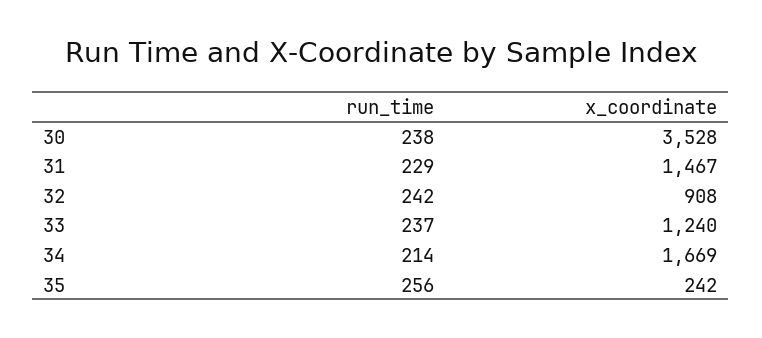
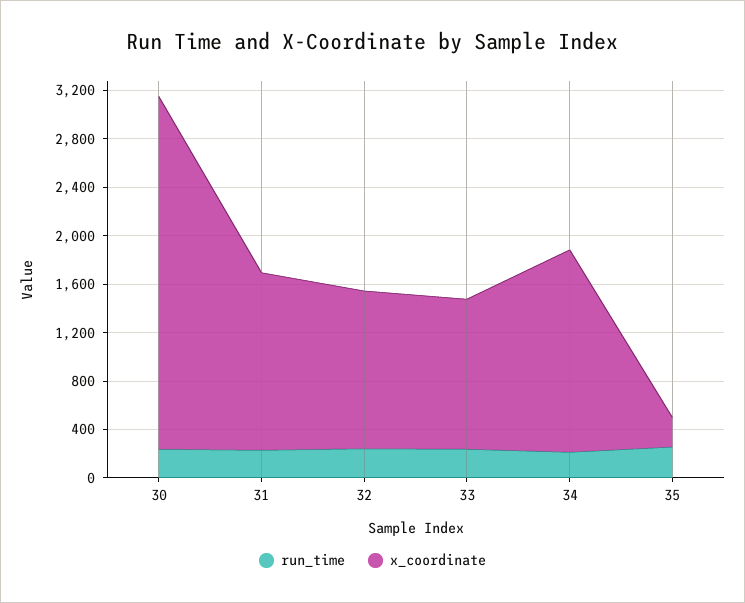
  {
    "run_time": {
      "30": 238,
      "31": 229,
      "32": 242,
      "33": 237,
      "34": 214,
      "35": 256
    },
    "x_coordinate": {
-     "30": 3528,
+     "30": 2900,
      "31": 1467,
-     "32": 908,
+     "32": 1300,
      "33": 1240,
      "34": 1669,
      "35": 242
    }
  }

